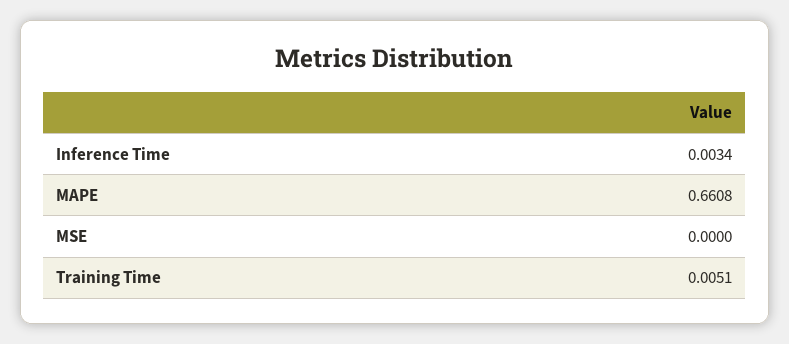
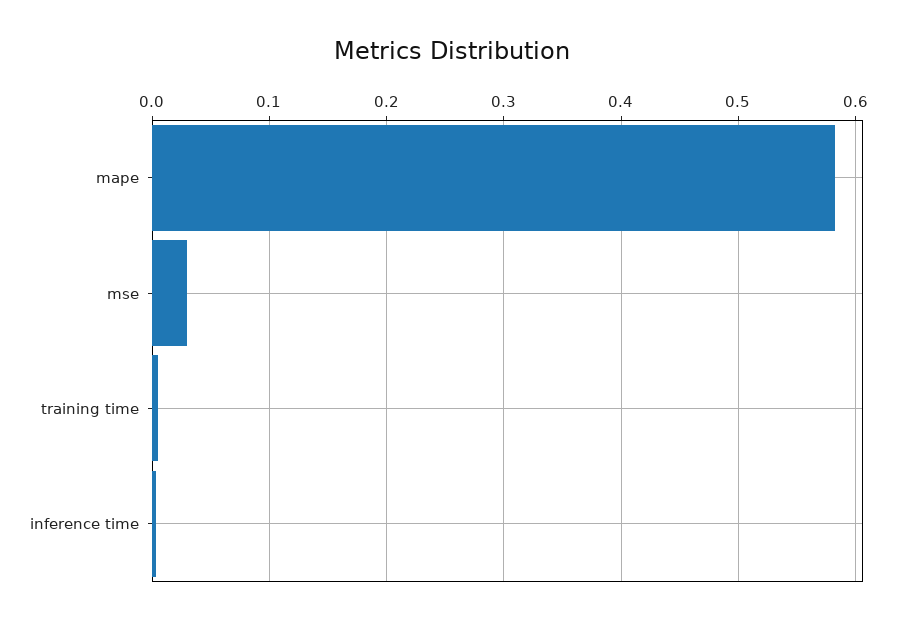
  {
    "Inference Time": 0.0034,
-   "MAPE": 0.6608,
+   "MAPE": 0.58,
-   "MSE": 0,
+   "MSE": 0.03,
    "Training Time": 0.0051
  }

